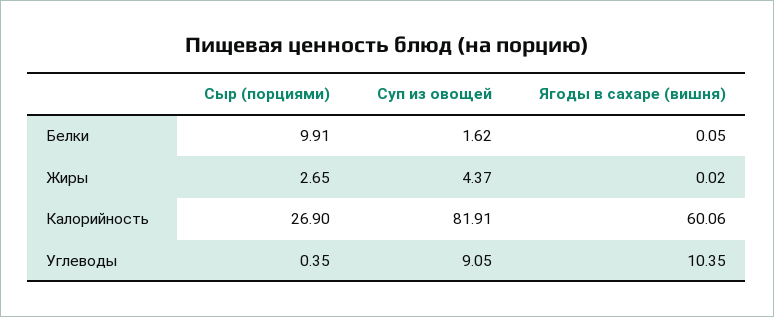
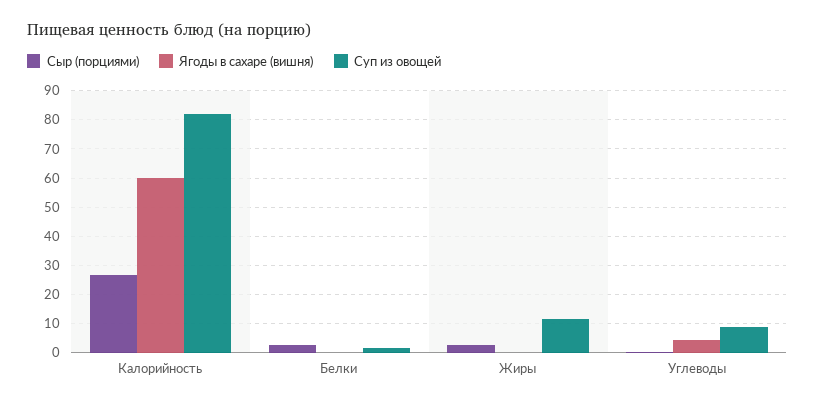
  {
    "Сыр (порциями)": {
-     "Белки": 9.91,
+     "Белки": 2.5,
      "Жиры": 2.65,
      "Калорийность": 26.9,
      "Углеводы": 0.35
    },
    "Суп из овощей": {
      "Белки": 1.62,
-     "Жиры": 4.37,
+     "Жиры": 12.5,
      "Калорийность": 81.91,
      "Углеводы": 9.05
    },
    "Ягоды в сахаре (вишня)": {
      "Белки": 0.05,
      "Жиры": 0.02,
      "Калорийность": 60.06,
-     "Углеводы": 10.35
+     "Углеводы": 5
    }
  }

